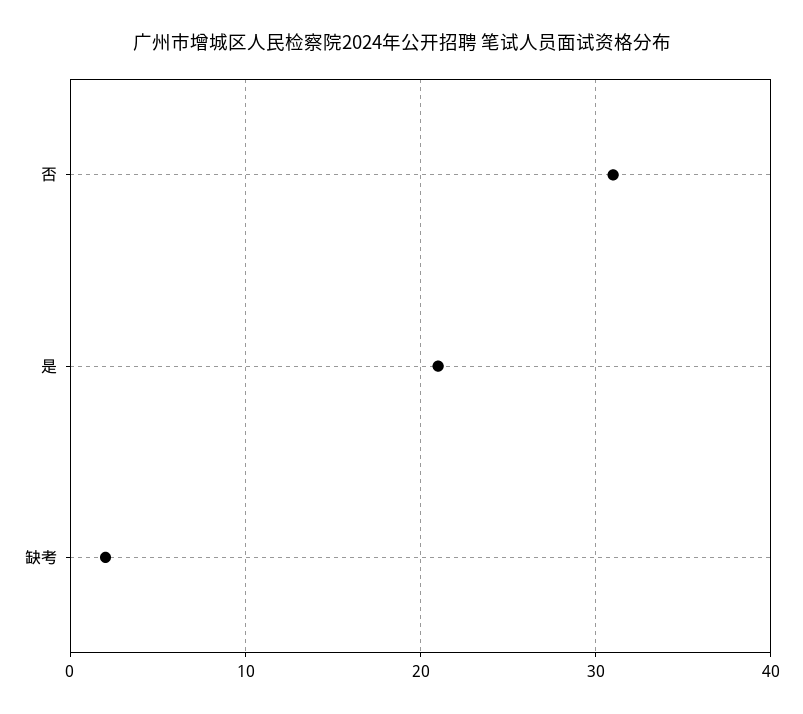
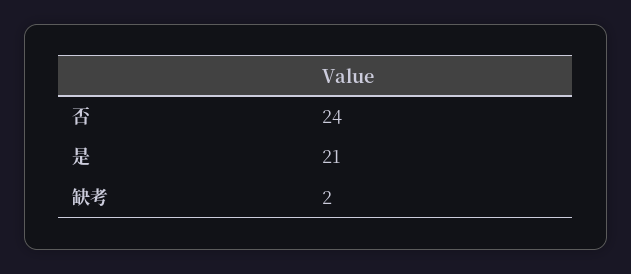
  {
-   "否": 31,
+   "否": 24,
    "是": 21,
    "缺考": 2
  }

